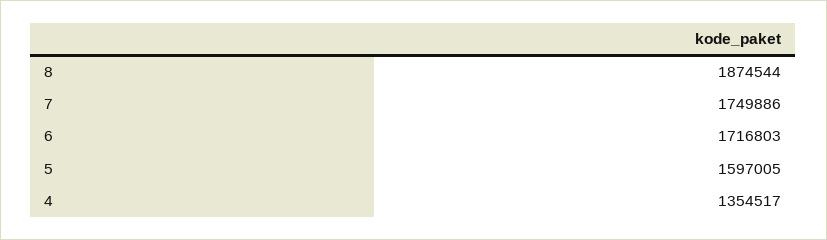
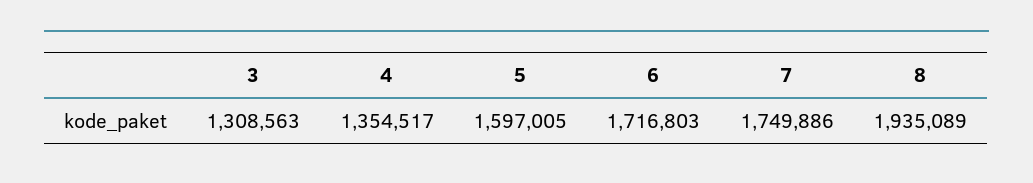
  {
-   "8": 1874544,
+   "8": 1935089,
    "7": 1749886,
    "6": 1716803,
    "5": 1597005,
-   "4": 1354517
+   "4": 1354517,
+   "3": 1308563
  }

